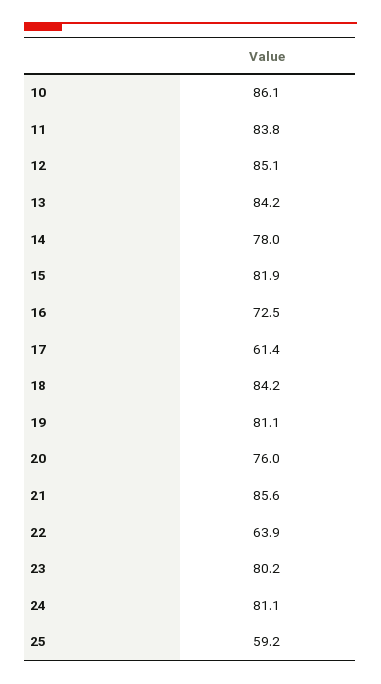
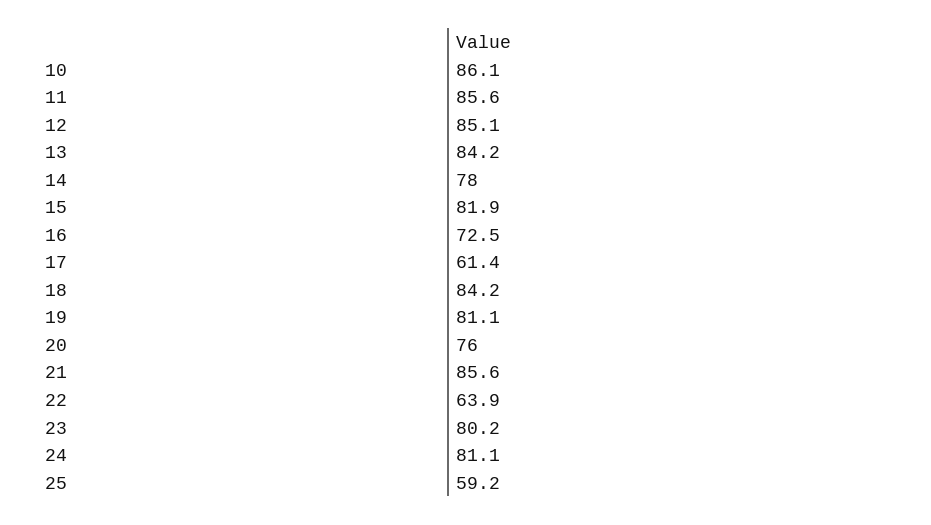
  {
    "10": 86.1,
-   "11": 83.8,
+   "11": 85.6,
    "12": 85.1,
    "13": 84.2,
    "14": 78,
    "15": 81.9,
    "16": 72.5,
    "17": 61.4,
    "18": 84.2,
    "19": 81.1,
    "20": 76,
    "21": 85.6,
    "22": 63.9,
    "23": 80.2,
    "24": 81.1,
    "25": 59.2
  }

